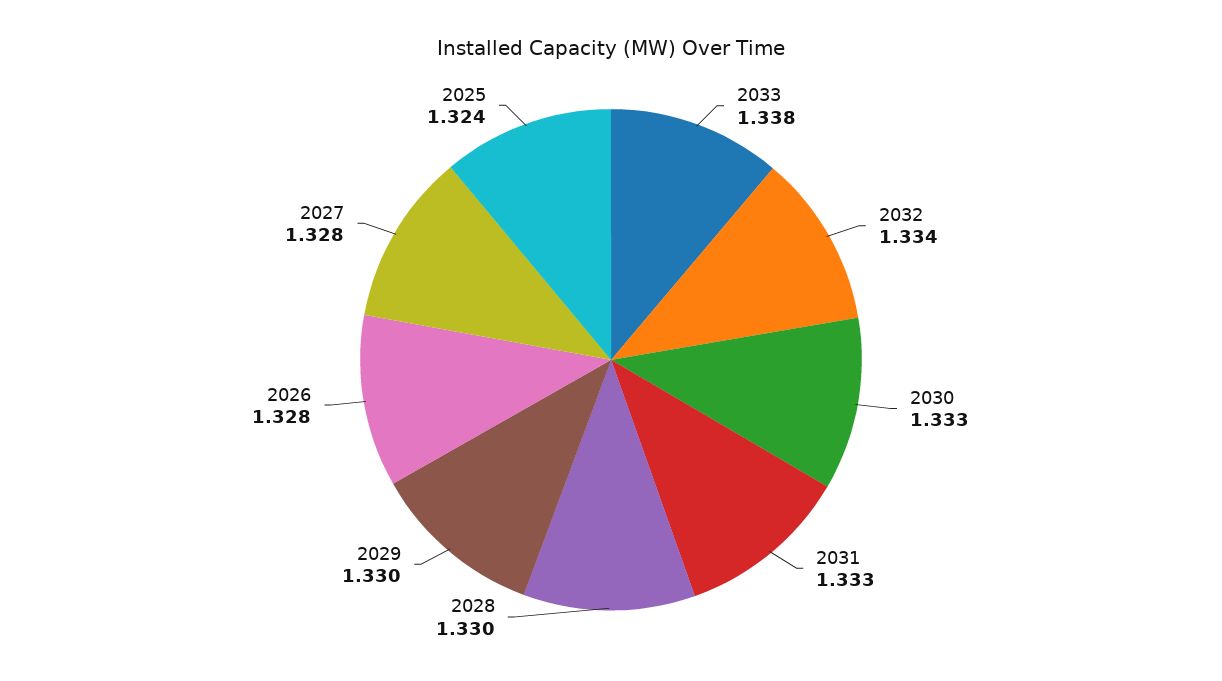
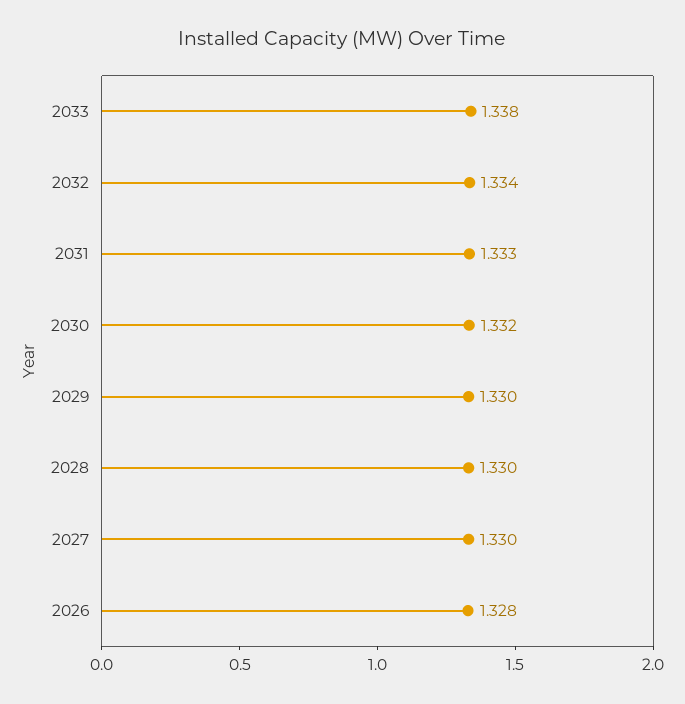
  {
    "2033": 1.338,
    "2032": 1.334,
-   "2030": 1.333,
+   "2030": 1.332,
    "2031": 1.333,
    "2028": 1.33,
    "2029": 1.33,
    "2026": 1.328,
-   "2027": 1.328,
+   "2027": 1.33
-   "2025": 1.324
  }

